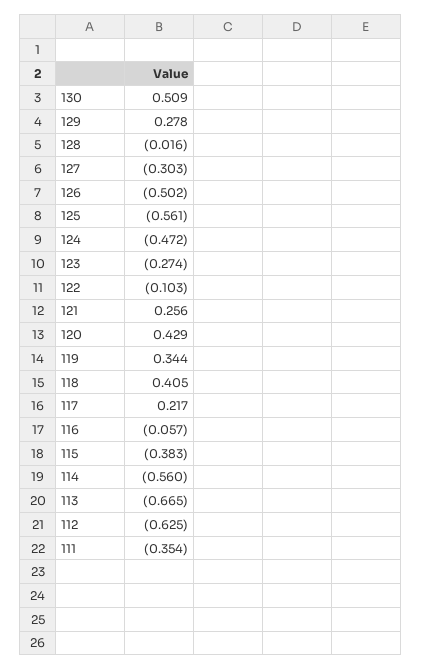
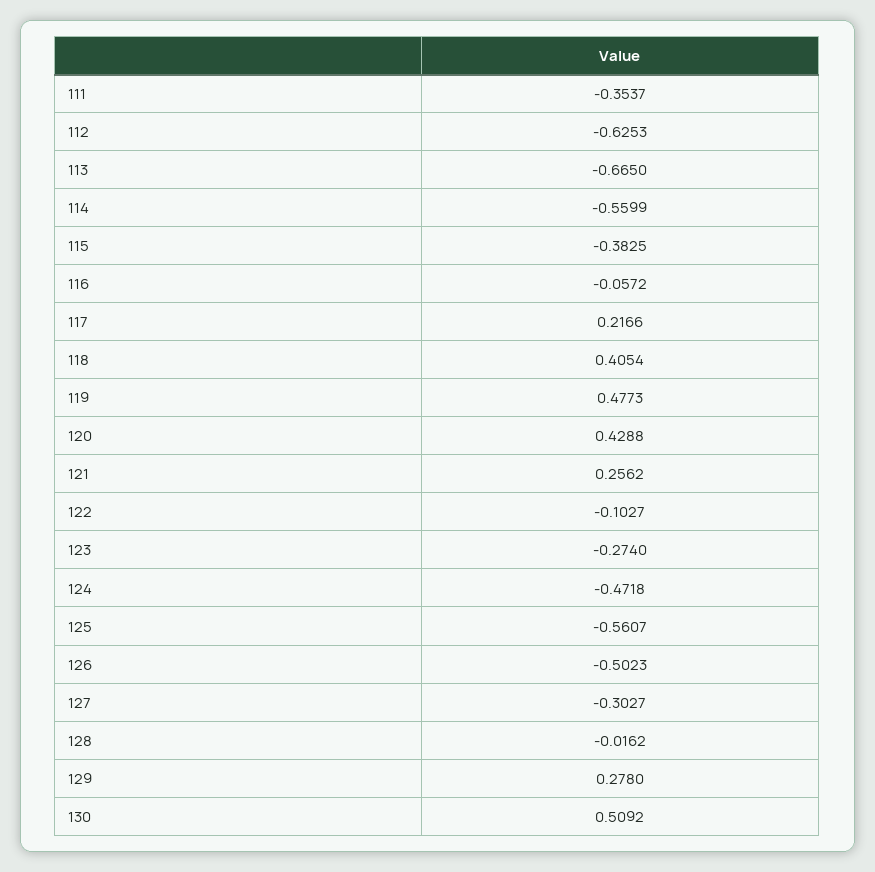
  {
    "130": 0.5092,
    "129": 0.278,
    "128": -0.0162,
    "127": -0.3027,
    "126": -0.5023,
    "125": -0.5607,
    "124": -0.4718,
    "123": -0.274,
    "122": -0.1027,
    "121": 0.2562,
    "120": 0.4288,
-   "119": 0.344,
+   "119": 0.4773,
    "118": 0.4054,
    "117": 0.2166,
    "116": -0.0572,
    "115": -0.3825,
    "114": -0.5599,
    "113": -0.665,
    "112": -0.6253,
    "111": -0.3537
  }

